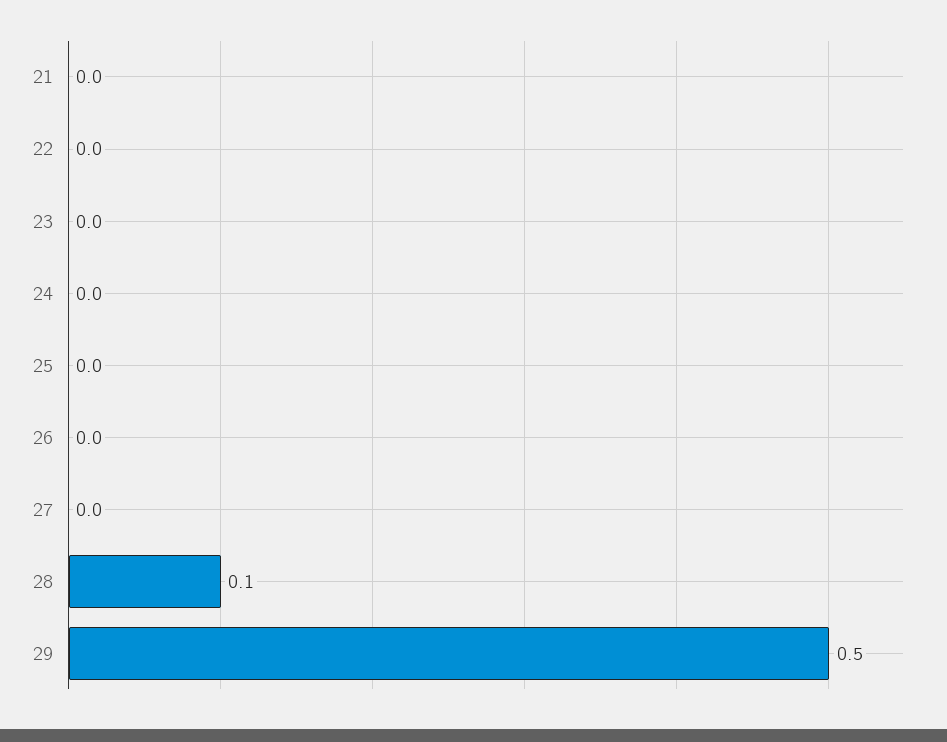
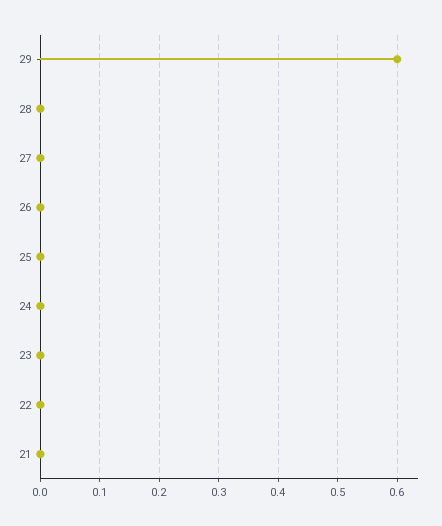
  {
    "21": 0,
    "22": 0,
    "23": 0,
    "24": 0,
    "25": 0,
    "26": 0,
    "27": 0,
-   "28": 0.1,
+   "28": 0,
-   "29": 0.5
+   "29": 0.6
  }

